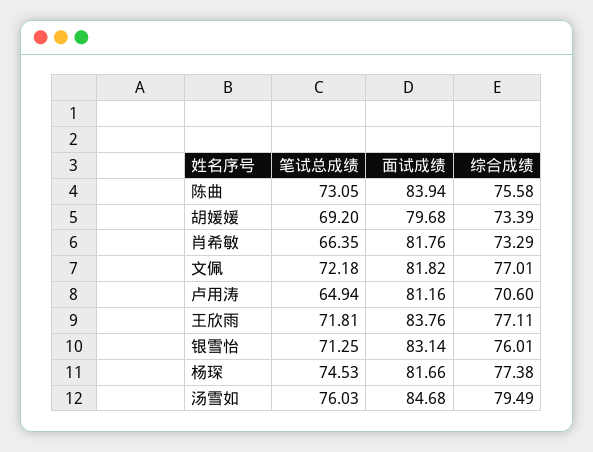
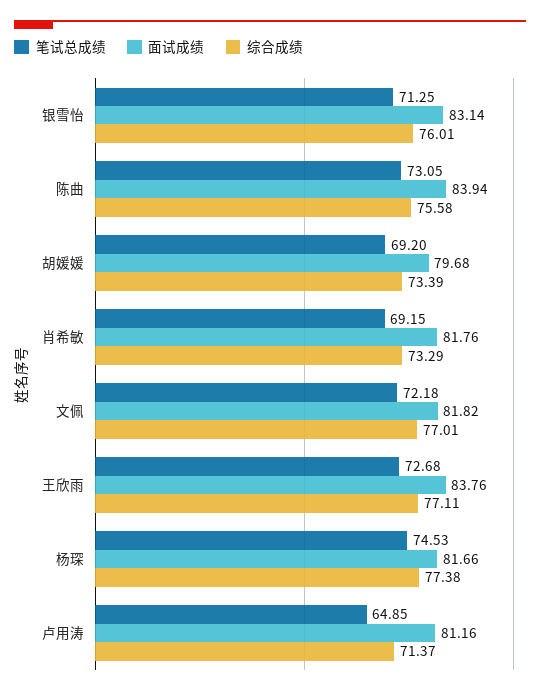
  {
    "笔试总成绩": {
      "陈曲": 73.05,
      "胡媛媛": 69.2,
-     "肖希敏": 66.35,
+     "肖希敏": 69.15,
      "文佩": 72.18,
-     "卢用涛": 64.94,
+     "卢用涛": 64.85,
-     "王欣雨": 71.81,
+     "王欣雨": 72.68,
      "银雪怡": 71.25,
-     "杨琛": 74.53,
+     "杨琛": 74.53
-     "汤雪如": 76.03
    },
    "面试成绩": {
      "陈曲": 83.94,
      "胡媛媛": 79.68,
      "肖希敏": 81.76,
      "文佩": 81.82,
      "卢用涛": 81.16,
      "王欣雨": 83.76,
      "银雪怡": 83.14,
-     "杨琛": 81.66,
+     "杨琛": 81.66
-     "汤雪如": 84.68
    },
    "综合成绩": {
      "陈曲": 75.58,
      "胡媛媛": 73.39,
      "肖希敏": 73.29,
      "文佩": 77.01,
-     "卢用涛": 70.6,
+     "卢用涛": 71.37,
      "王欣雨": 77.11,
      "银雪怡": 76.01,
-     "杨琛": 77.38,
+     "杨琛": 77.38
-     "汤雪如": 79.49
    }
  }

